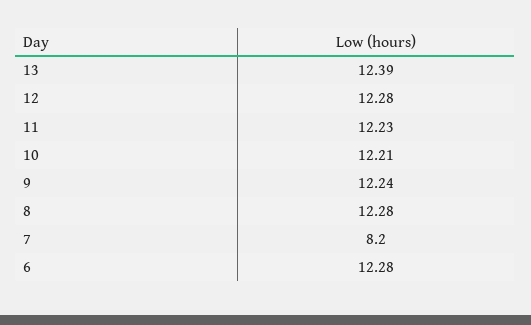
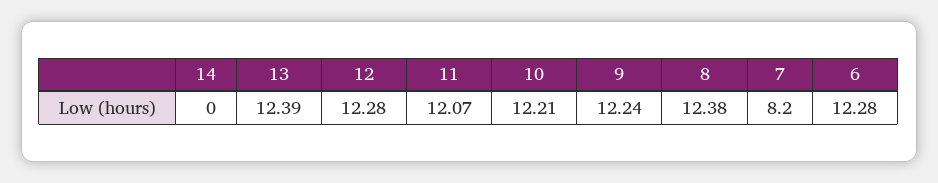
  {
    "13": 12.39,
    "12": 12.28,
-   "11": 12.23,
+   "11": 12.07,
    "10": 12.21,
    "9": 12.24,
-   "8": 12.28,
+   "8": 12.38,
    "7": 8.2,
-   "6": 12.28
+   "6": 12.28,
+   "14": 0
  }

